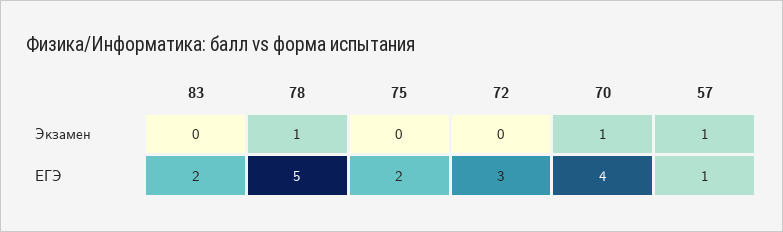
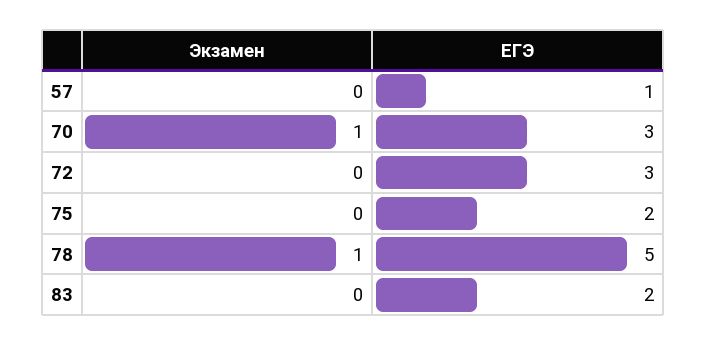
  {
    "83": {
      "Экзамен": 0,
      "ЕГЭ": 2
    },
    "78": {
      "Экзамен": 1,
      "ЕГЭ": 5
    },
    "75": {
      "Экзамен": 0,
      "ЕГЭ": 2
    },
    "72": {
      "Экзамен": 0,
      "ЕГЭ": 3
    },
    "70": {
      "Экзамен": 1,
-     "ЕГЭ": 4
+     "ЕГЭ": 3
    },
    "57": {
-     "Экзамен": 1,
+     "Экзамен": 0,
      "ЕГЭ": 1
    }
  }

